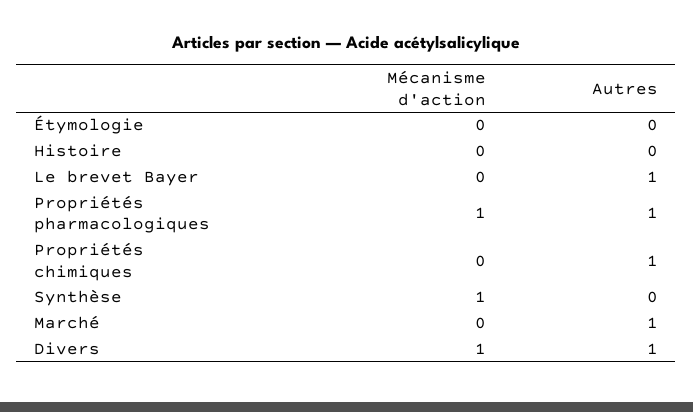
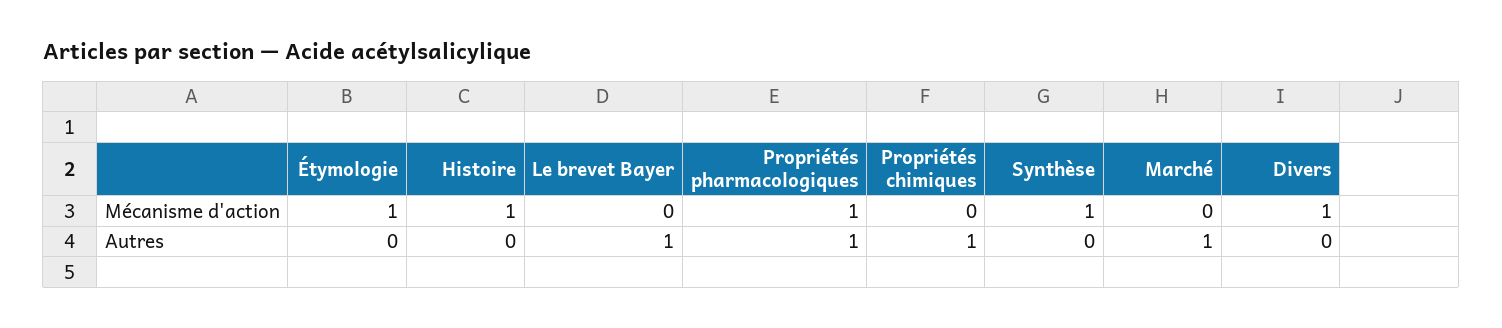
  {
    "Mécanisme d'action": {
-     "Étymologie": 0,
+     "Étymologie": 1,
-     "Histoire": 0,
+     "Histoire": 1,
      "Le brevet Bayer": 0,
      "Propriétés pharmacologiques": 1,
      "Propriétés chimiques": 0,
      "Synthèse": 1,
      "Marché": 0,
      "Divers": 1
    },
    "Autres": {
      "Étymologie": 0,
      "Histoire": 0,
      "Le brevet Bayer": 1,
      "Propriétés pharmacologiques": 1,
      "Propriétés chimiques": 1,
      "Synthèse": 0,
      "Marché": 1,
-     "Divers": 1
+     "Divers": 0
    }
  }

